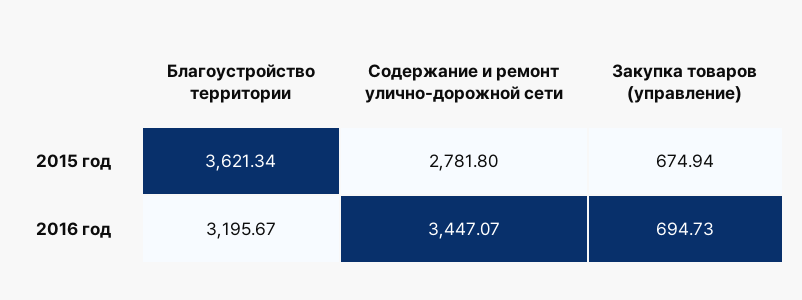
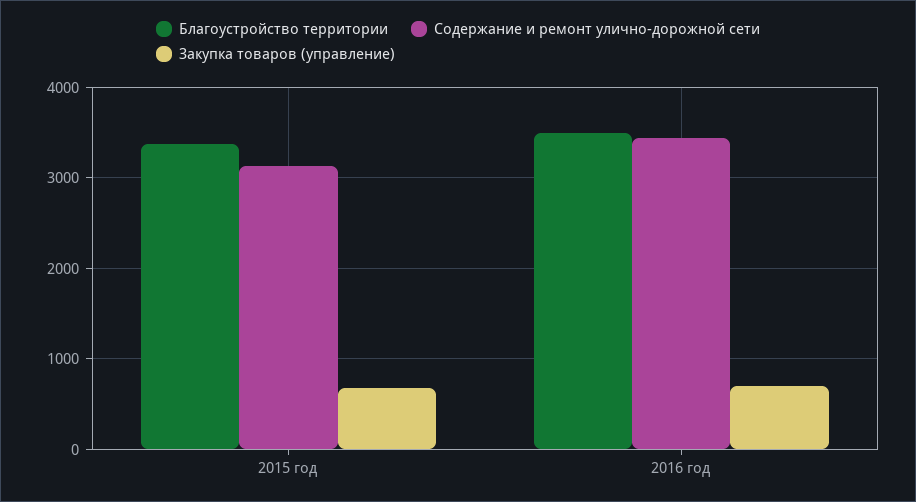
  {
    "Благоустройство территории": {
-     "2015 год": 3621.34,
+     "2015 год": 3400,
-     "2016 год": 3195.67
+     "2016 год": 3500
    },
    "Содержание и ремонт улично-дорожной сети": {
-     "2015 год": 2781.8,
+     "2015 год": 3100,
      "2016 год": 3447.07
    },
    "Закупка товаров (управление)": {
      "2015 год": 674.94,
      "2016 год": 694.73
    }
  }

